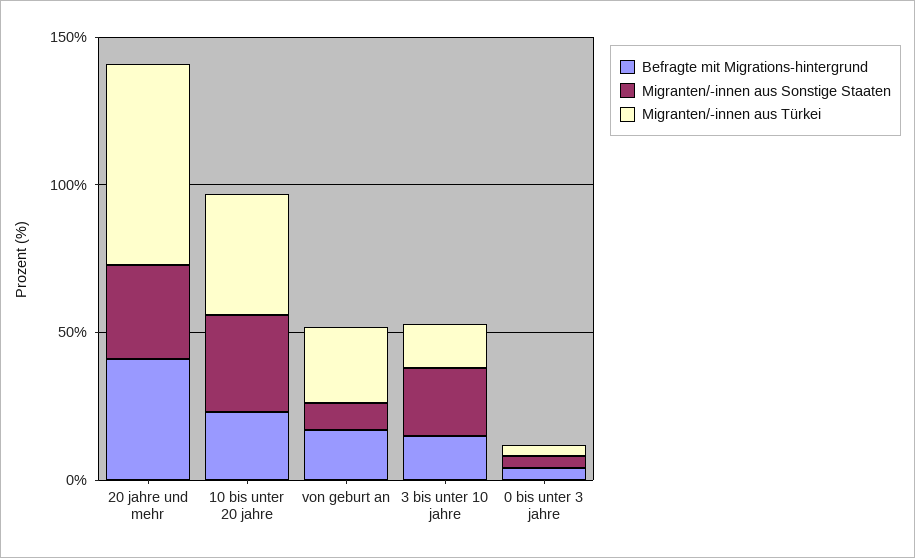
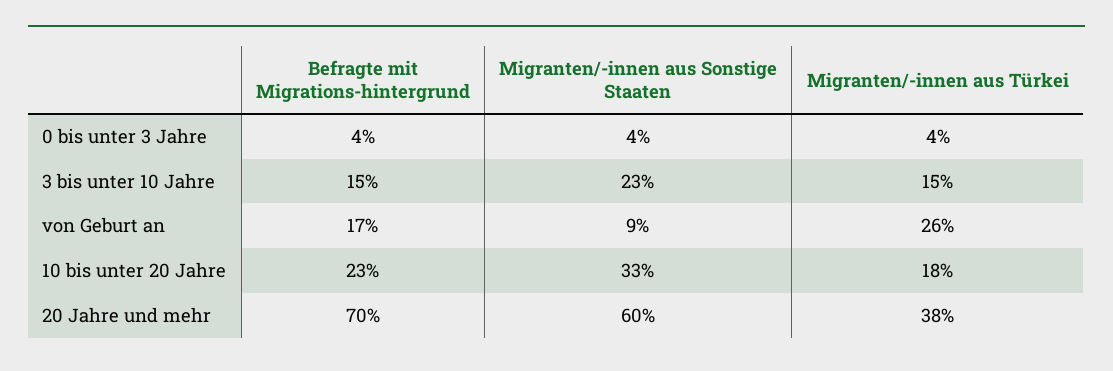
  {
    "Befragte mit Migrations-hintergrund": {
-     "20 jahre und mehr": 40,
+     "20 jahre und mehr": 70,
      "10 bis unter 20 jahre": 23,
      "von geburt an": 17,
      "3 bis unter 10 jahre": 15,
      "0 bis unter 3 jahre": 4
    },
    "Migranten/-innen aus Sonstige Staaten": {
-     "20 jahre und mehr": 30,
+     "20 jahre und mehr": 60,
      "10 bis unter 20 jahre": 33,
      "von geburt an": 9,
      "3 bis unter 10 jahre": 23,
      "0 bis unter 3 jahre": 4
    },
    "Migranten/-innen aus Türkei": {
-     "20 jahre und mehr": 70,
+     "20 jahre und mehr": 38,
-     "10 bis unter 20 jahre": 40,
+     "10 bis unter 20 jahre": 18,
      "von geburt an": 26,
      "3 bis unter 10 jahre": 15,
      "0 bis unter 3 jahre": 4
    }
  }

